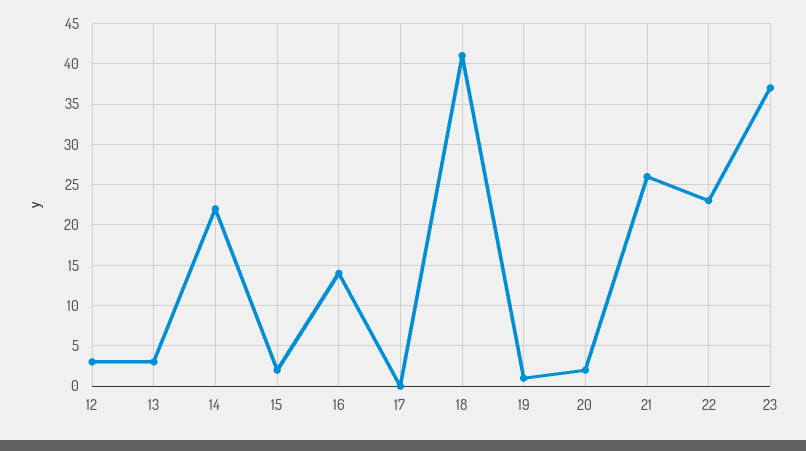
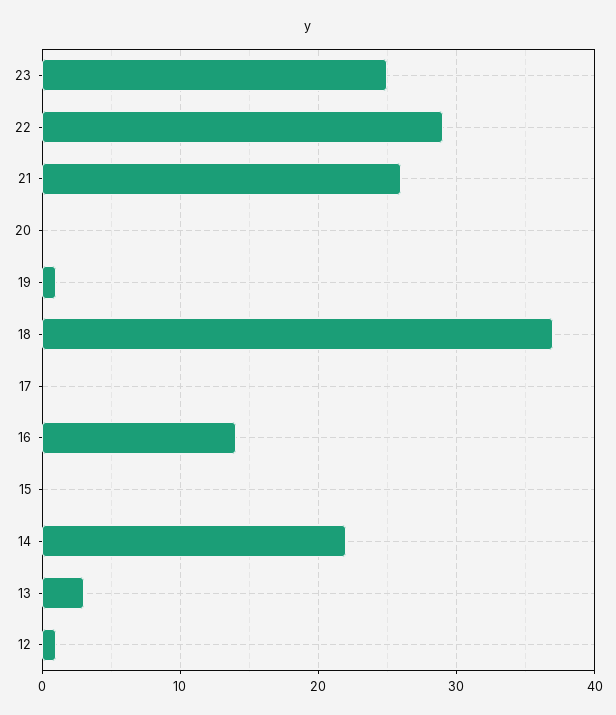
  {
-   "12": 3,
+   "12": 1,
    "13": 3,
    "14": 22,
-   "15": 2,
+   "15": 0,
    "16": 14,
    "17": 0,
-   "18": 41,
+   "18": 37,
    "19": 1,
-   "20": 2,
+   "20": 0,
    "21": 26,
-   "22": 23,
+   "22": 29,
-   "23": 37
+   "23": 25
  }

